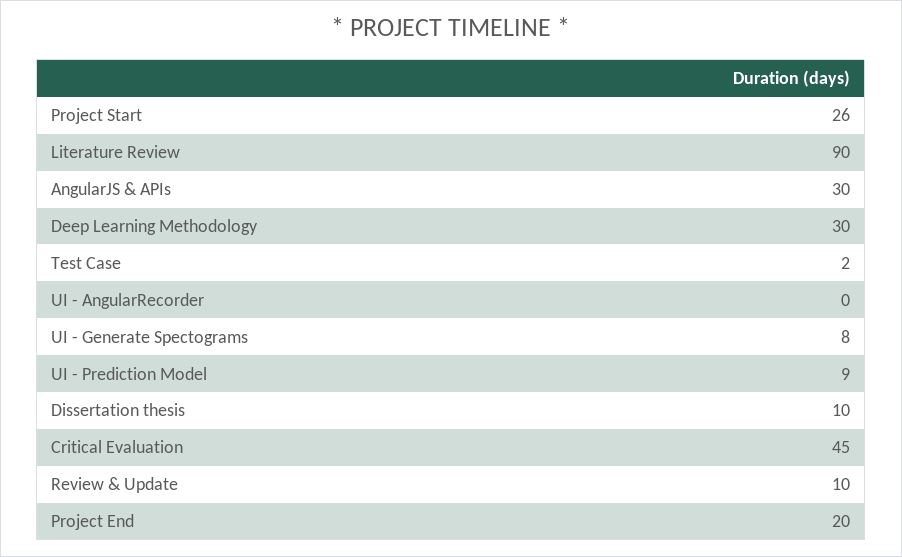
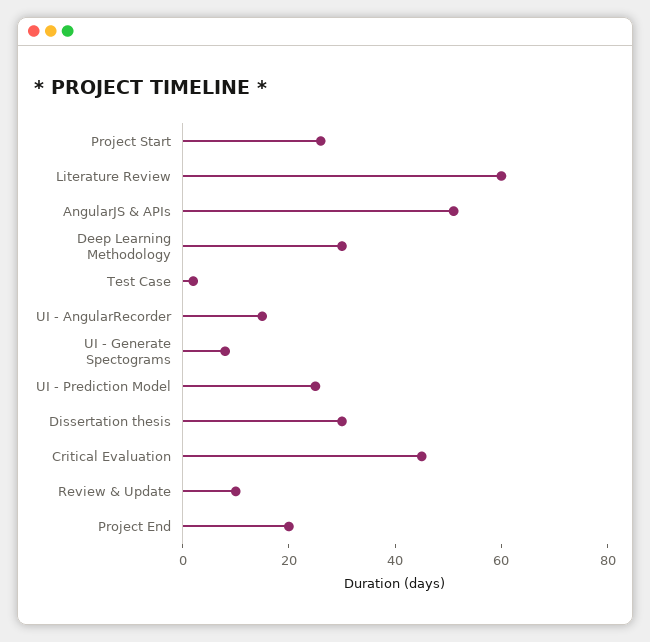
  {
    "Project Start": 26,
-   "Literature Review": 90,
+   "Literature Review": 60,
-   "AngularJS & APIs": 30,
+   "AngularJS & APIs": 50,
    "Deep Learning Methodology": 30,
    "Test Case": 2,
-   "UI - AngularRecorder": 0,
+   "UI - AngularRecorder": 15,
    "UI - Generate Spectograms": 8,
-   "UI - Prediction Model": 9,
+   "UI - Prediction Model": 25,
-   "Dissertation thesis": 10,
+   "Dissertation thesis": 30,
    "Critical Evaluation": 45,
    "Review & Update": 10,
    "Project End": 20
  }

